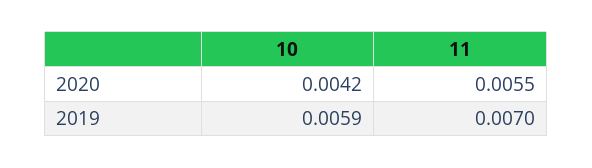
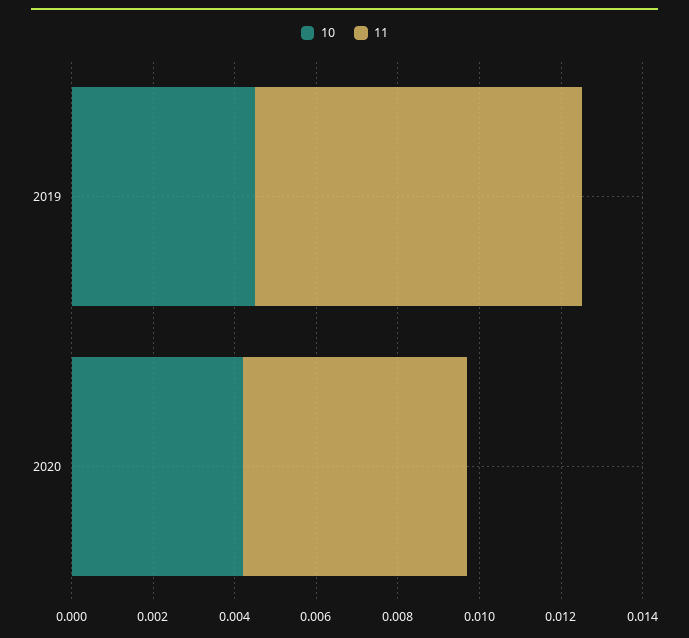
  {
    "10": {
      "2020": 0.0042,
-     "2019": 0.0059
+     "2019": 0.0045
    },
    "11": {
      "2020": 0.0055,
-     "2019": 0.007
+     "2019": 0.008
    }
  }

